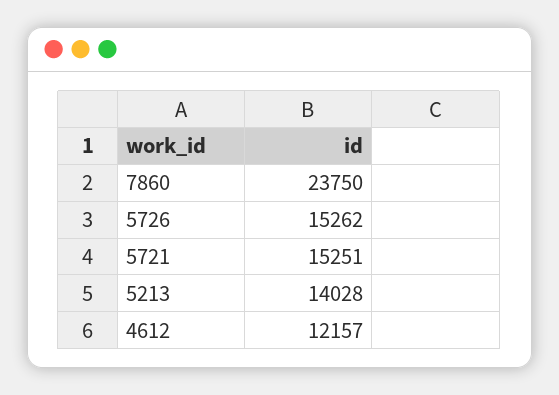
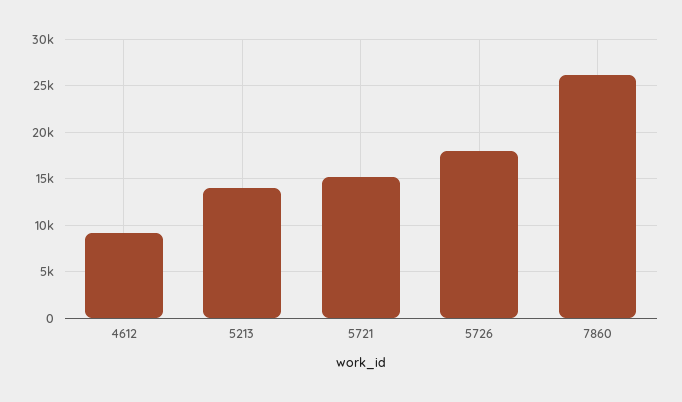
  {
-   "7860": 23750,
+   "7860": 26000,
-   "5726": 15262,
+   "5726": 18000,
    "5721": 15251,
    "5213": 14028,
-   "4612": 12157
+   "4612": 9000
  }

